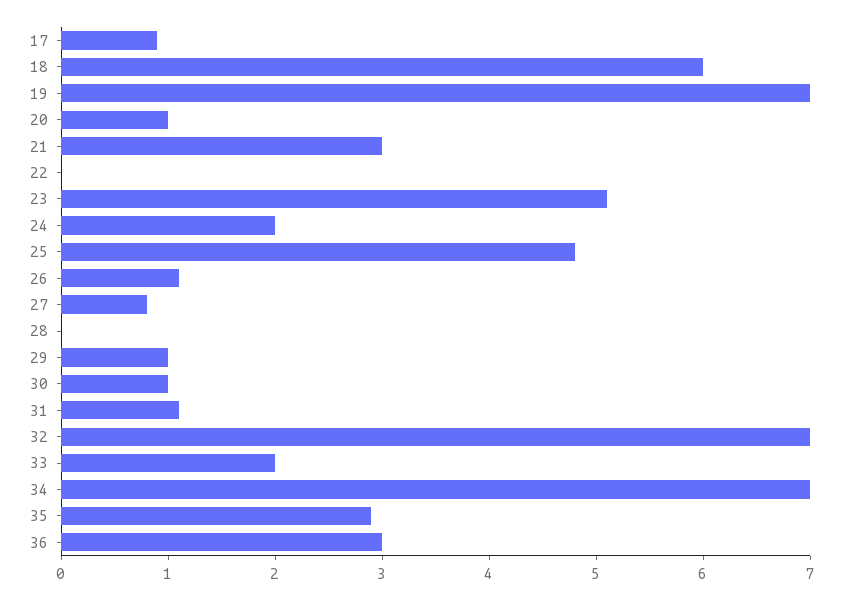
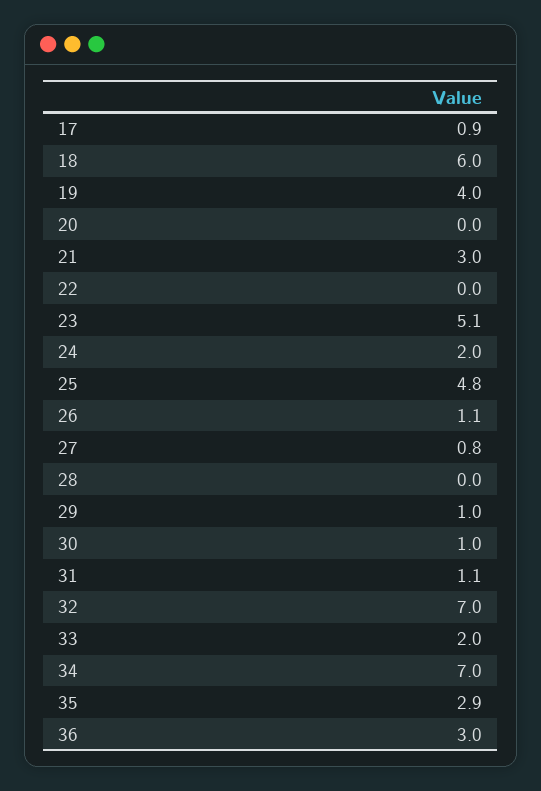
  {
    "17": 0.9,
    "18": 6,
-   "19": 7,
+   "19": 4,
-   "20": 1,
+   "20": 0,
    "21": 3,
    "22": 0,
    "23": 5.1,
    "24": 2,
    "25": 4.8,
    "26": 1.1,
    "27": 0.8,
    "28": 0,
    "29": 1,
    "30": 1,
    "31": 1.1,
    "32": 7,
    "33": 2,
    "34": 7,
    "35": 2.9,
    "36": 3
  }

